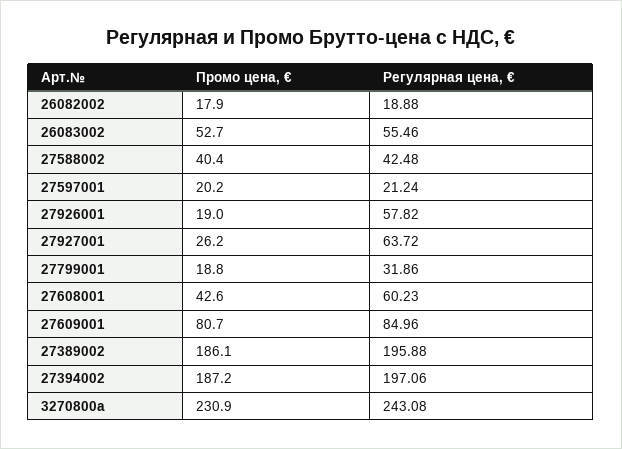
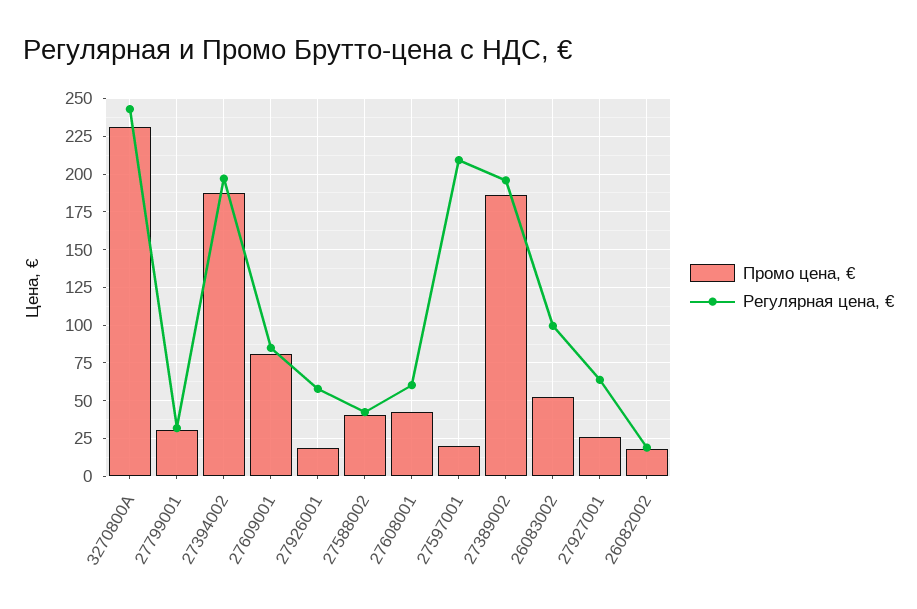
  {
    "Промо цена, €": {
      "26082002": 17.9,
      "26083002": 52.7,
      "27588002": 40.4,
      "27597001": 20.2,
      "27926001": 19,
      "27927001": 26.2,
-     "27799001": 18.8,
+     "27799001": 30,
      "27608001": 42.6,
      "27609001": 80.7,
      "27389002": 186.1,
      "27394002": 187.2,
      "3270800a": 230.9
    },
    "Регулярная цена, €": {
      "26082002": 18.88,
-     "26083002": 55.46,
+     "26083002": 100,
      "27588002": 42.48,
-     "27597001": 21.24,
+     "27597001": 210,
      "27926001": 57.82,
      "27927001": 63.72,
      "27799001": 31.86,
      "27608001": 60.23,
      "27609001": 84.96,
      "27389002": 195.88,
      "27394002": 197.06,
      "3270800a": 243.08
    }
  }

